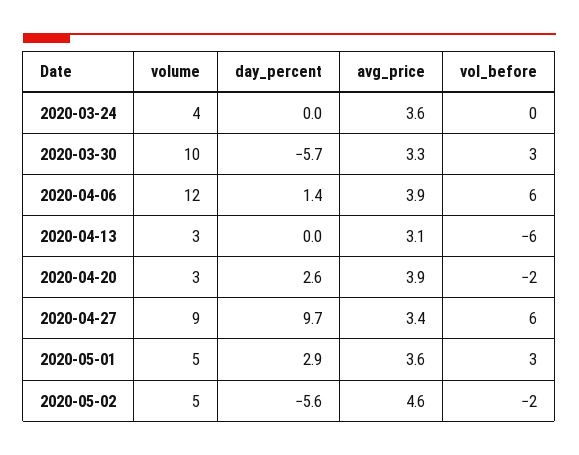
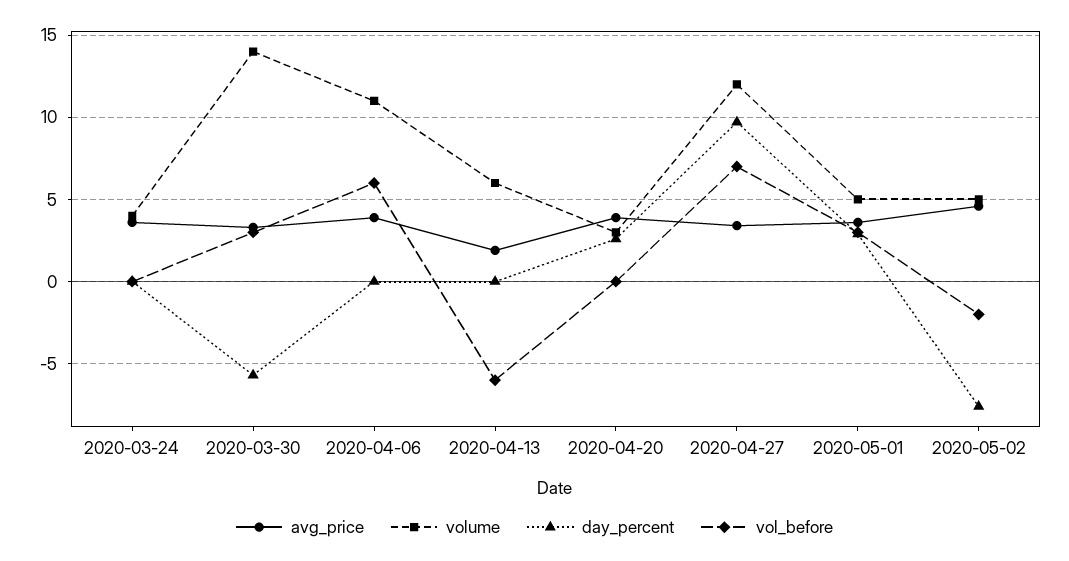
  {
    "volume": {
      "2020-03-24": 4,
-     "2020-03-30": 10,
+     "2020-03-30": 14,
-     "2020-04-06": 12,
+     "2020-04-06": 11,
-     "2020-04-13": 3,
+     "2020-04-13": 6,
      "2020-04-20": 3,
-     "2020-04-27": 9,
+     "2020-04-27": 12,
      "2020-05-01": 5,
      "2020-05-02": 5
    },
    "day_percent": {
      "2020-03-24": 0,
      "2020-03-30": -5.7,
-     "2020-04-06": 1.4,
+     "2020-04-06": 0,
      "2020-04-13": 0,
      "2020-04-20": 2.6,
      "2020-04-27": 9.7,
      "2020-05-01": 2.9,
-     "2020-05-02": -5.6
+     "2020-05-02": -7.5
    },
    "avg_price": {
      "2020-03-24": 3.6,
      "2020-03-30": 3.3,
      "2020-04-06": 3.9,
-     "2020-04-13": 3.1,
+     "2020-04-13": 2,
      "2020-04-20": 3.9,
      "2020-04-27": 3.4,
      "2020-05-01": 3.6,
      "2020-05-02": 4.6
    },
    "vol_before": {
      "2020-03-24": 0,
      "2020-03-30": 3,
      "2020-04-06": 6,
      "2020-04-13": -6,
-     "2020-04-20": -2,
+     "2020-04-20": 0,
-     "2020-04-27": 6,
+     "2020-04-27": 7,
      "2020-05-01": 3,
      "2020-05-02": -2
    }
  }

